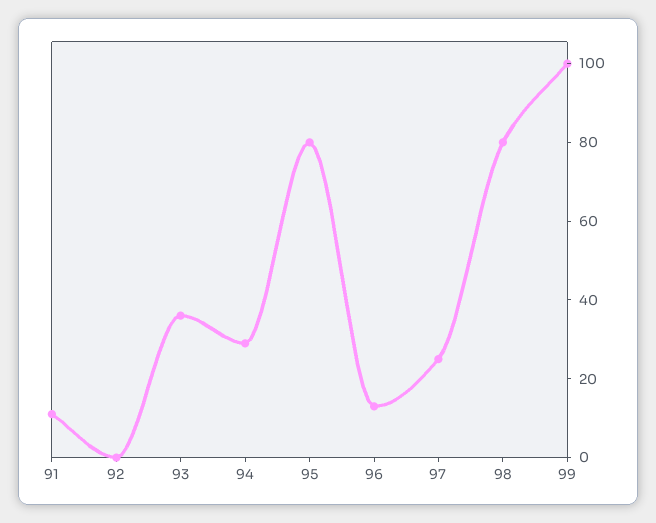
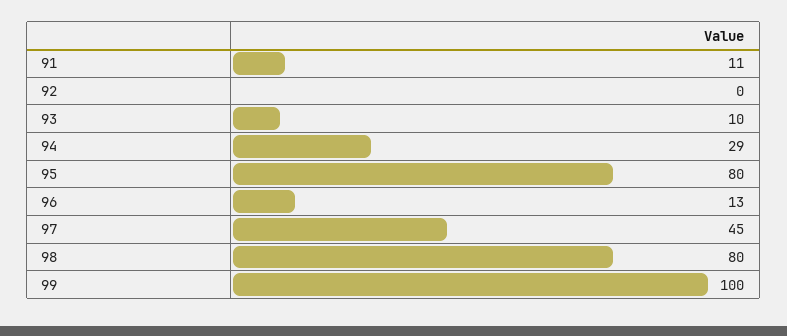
  {
    "91": 11,
    "92": 0,
-   "93": 35,
+   "93": 10,
    "94": 29,
    "95": 80,
    "96": 13,
-   "97": 25,
+   "97": 45,
    "98": 80,
    "99": 100
  }

